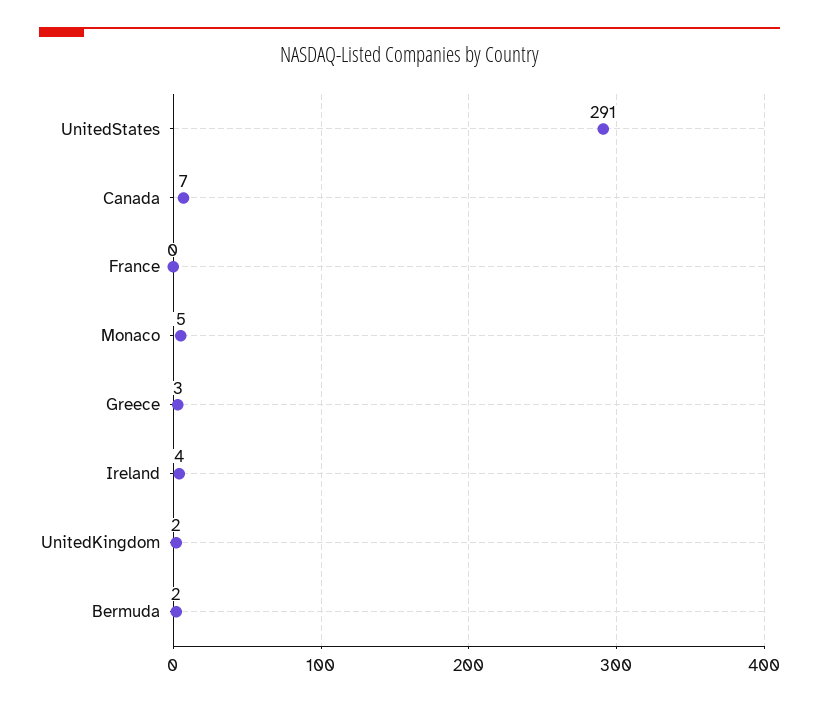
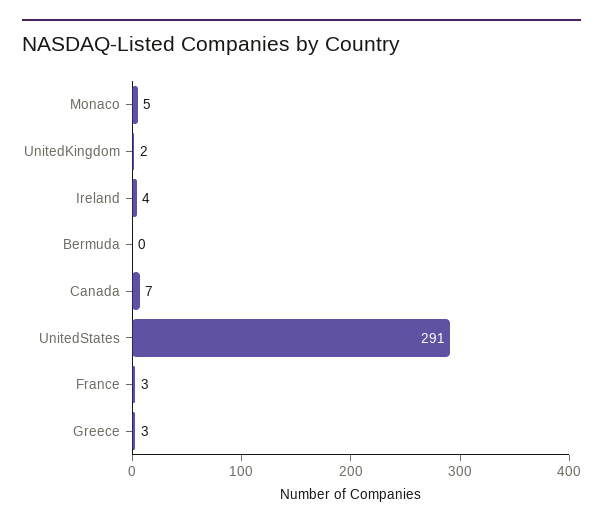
  {
    "UnitedStates": 291,
    "Canada": 7,
-   "France": 0,
+   "France": 3,
    "Monaco": 5,
    "Greece": 3,
    "Ireland": 4,
    "UnitedKingdom": 2,
-   "Bermuda": 2
+   "Bermuda": 0
  }

